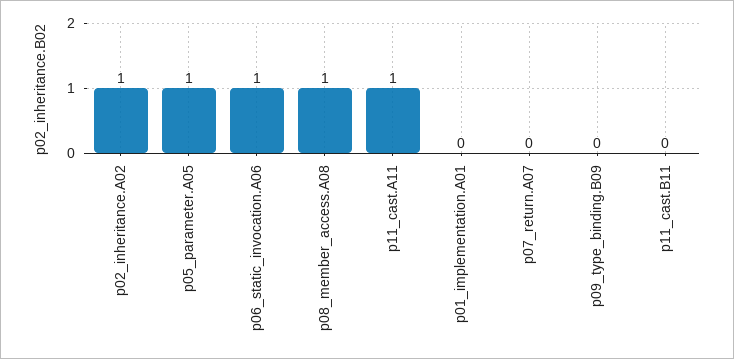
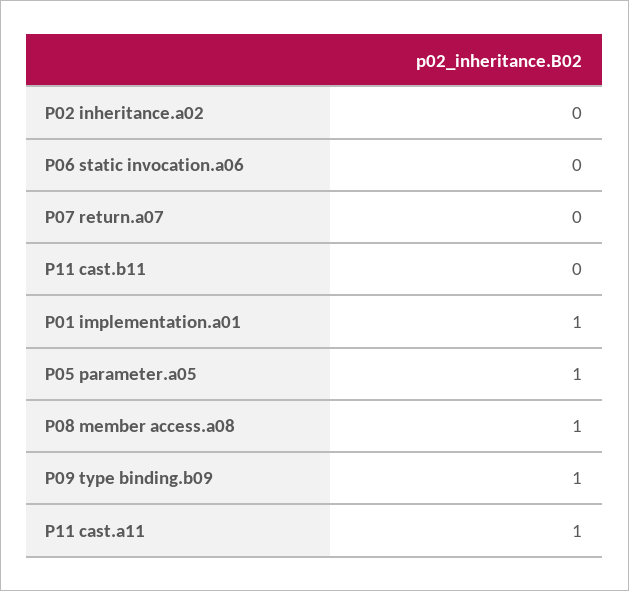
  {
-   "p02_inheritance.A02": 1,
+   "p02_inheritance.A02": 0,
    "p05_parameter.A05": 1,
-   "p06_static_invocation.A06": 1,
+   "p06_static_invocation.A06": 0,
    "p08_member_access.A08": 1,
    "p11_cast.A11": 1,
-   "p01_implementation.A01": 0,
+   "p01_implementation.A01": 1,
    "p07_return.A07": 0,
-   "p09_type_binding.B09": 0,
+   "p09_type_binding.B09": 1,
    "p11_cast.B11": 0
  }

